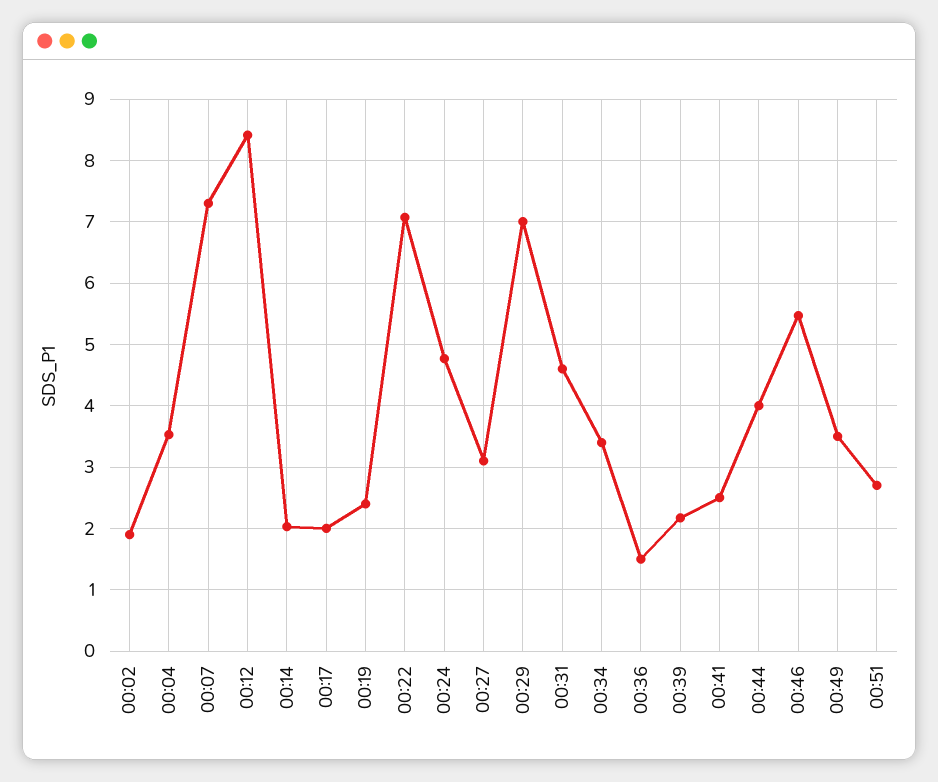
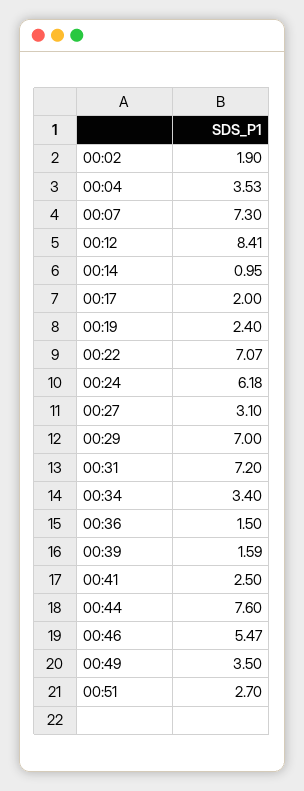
  {
    "00:02": 1.9,
    "00:04": 3.53,
    "00:07": 7.3,
    "00:12": 8.41,
-   "00:14": 2,
+   "00:14": 0.95,
    "00:17": 2,
    "00:19": 2.4,
    "00:22": 7.07,
-   "00:24": 4.8,
+   "00:24": 6.18,
    "00:27": 3.1,
    "00:29": 7,
-   "00:31": 4.6,
+   "00:31": 7.2,
    "00:34": 3.4,
    "00:36": 1.5,
-   "00:39": 2.2,
+   "00:39": 1.59,
    "00:41": 2.5,
-   "00:44": 4,
+   "00:44": 7.6,
    "00:46": 5.47,
    "00:49": 3.5,
    "00:51": 2.7
  }

